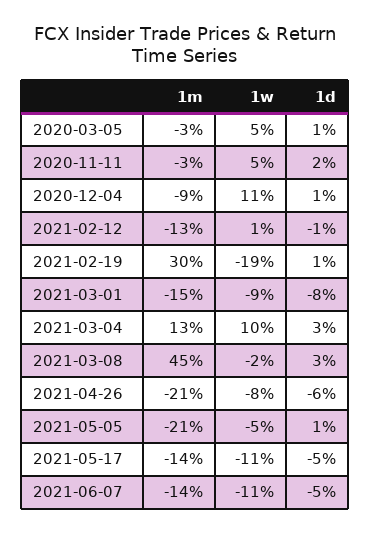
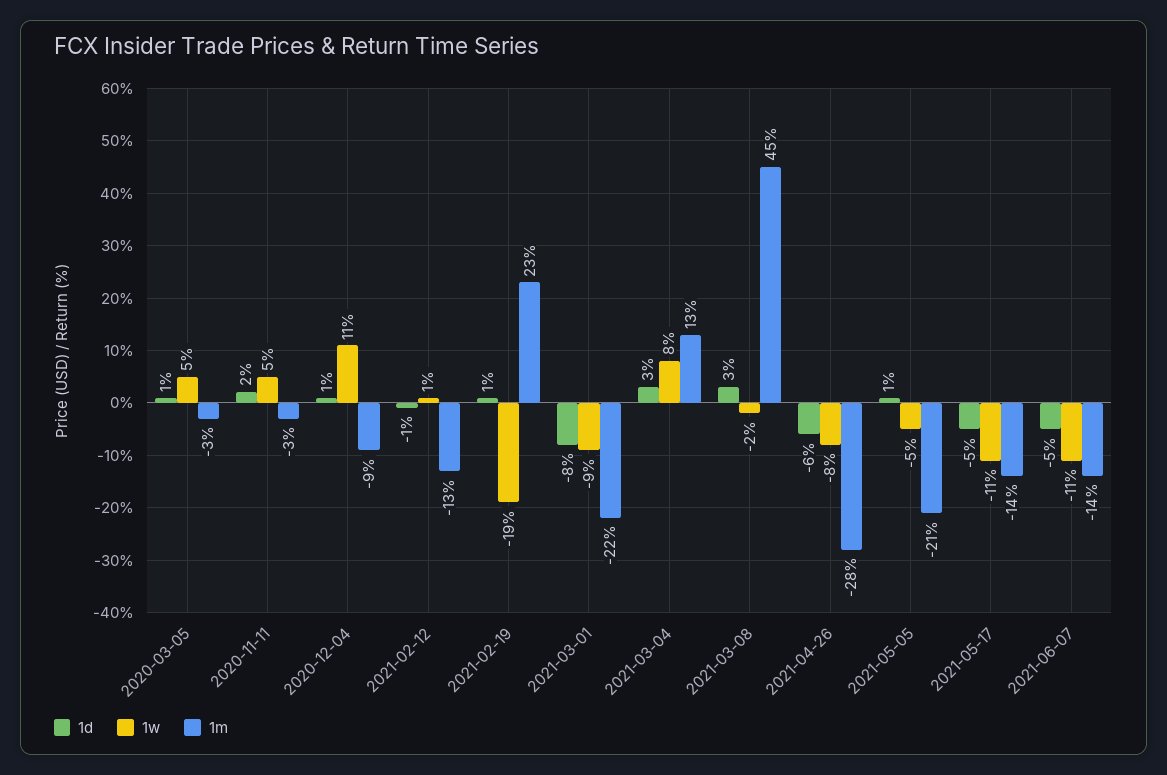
  {
    "1m": {
      "2020-03-05": -3,
      "2020-11-11": -3,
      "2020-12-04": -9,
      "2021-02-12": -13,
-     "2021-02-19": 30,
+     "2021-02-19": 23,
-     "2021-03-01": -15,
+     "2021-03-01": -22,
      "2021-03-04": 13,
      "2021-03-08": 45,
-     "2021-04-26": -21,
+     "2021-04-26": -28,
      "2021-05-05": -21,
      "2021-05-17": -14,
      "2021-06-07": -14
    },
    "1w": {
      "2020-03-05": 5,
      "2020-11-11": 5,
      "2020-12-04": 11,
      "2021-02-12": 1,
      "2021-02-19": -19,
      "2021-03-01": -9,
-     "2021-03-04": 10,
+     "2021-03-04": 8,
      "2021-03-08": -2,
      "2021-04-26": -8,
      "2021-05-05": -5,
      "2021-05-17": -11,
      "2021-06-07": -11
    },
    "1d": {
      "2020-03-05": 1,
      "2020-11-11": 2,
      "2020-12-04": 1,
      "2021-02-12": -1,
      "2021-02-19": 1,
      "2021-03-01": -8,
      "2021-03-04": 3,
      "2021-03-08": 3,
      "2021-04-26": -6,
      "2021-05-05": 1,
      "2021-05-17": -5,
      "2021-06-07": -5
    }
  }

